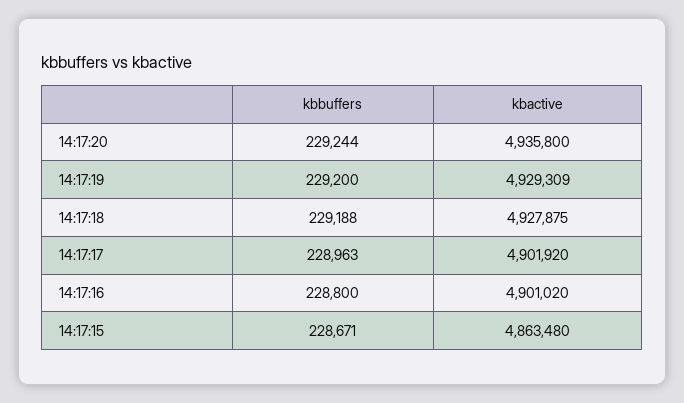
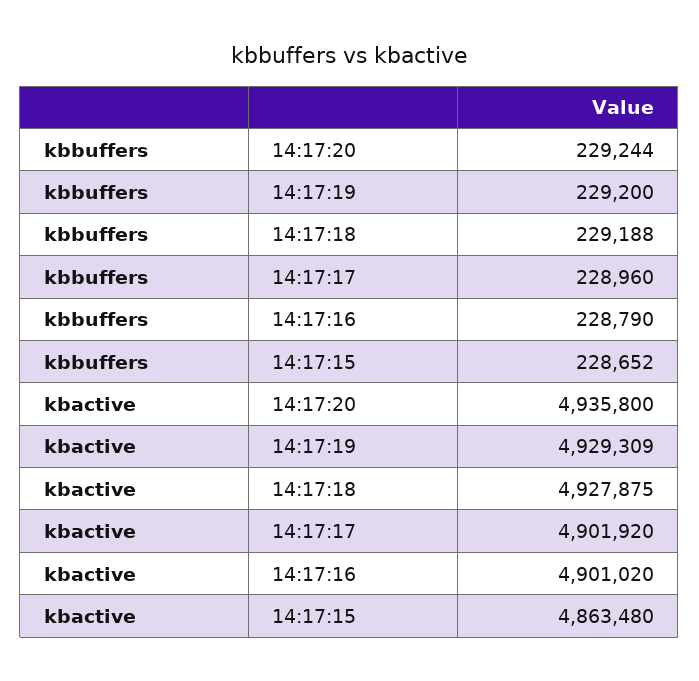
  {
    "kbbuffers": {
      "14:17:20": 229244,
      "14:17:19": 229200,
      "14:17:18": 229188,
-     "14:17:17": 228963,
+     "14:17:17": 228960,
-     "14:17:16": 228800,
+     "14:17:16": 228790,
-     "14:17:15": 228671
+     "14:17:15": 228652
    },
    "kbactive": {
      "14:17:20": 4935800,
      "14:17:19": 4929309,
      "14:17:18": 4927875,
      "14:17:17": 4901920,
      "14:17:16": 4901020,
      "14:17:15": 4863480
    }
  }

